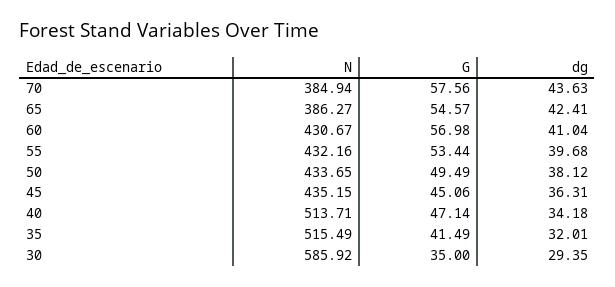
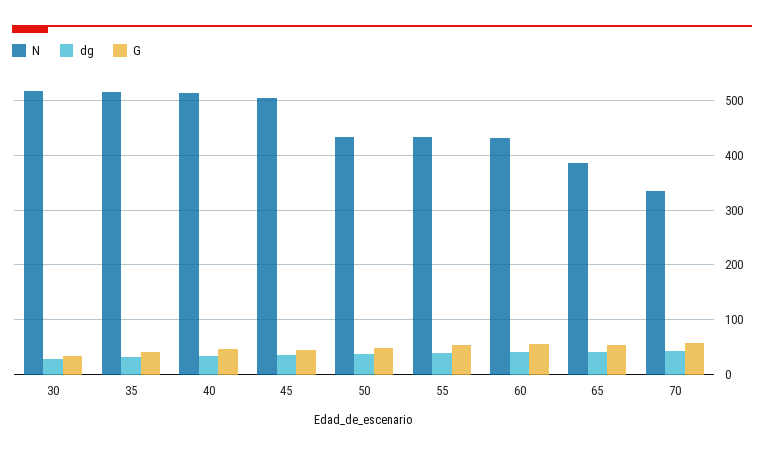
  {
    "N": {
-     "70": 384.94,
+     "70": 340,
      "65": 386.27,
      "60": 430.67,
      "55": 432.16,
      "50": 433.65,
-     "45": 435.15,
+     "45": 500,
      "40": 513.71,
      "35": 515.49,
-     "30": 585.92
+     "30": 520
    },
    "G": {
      "70": 57.56,
      "65": 54.57,
      "60": 56.98,
      "55": 53.44,
      "50": 49.49,
      "45": 45.06,
      "40": 47.14,
      "35": 41.49,
      "30": 35
    },
    "dg": {
      "70": 43.63,
      "65": 42.41,
      "60": 41.04,
      "55": 39.68,
      "50": 38.12,
      "45": 36.31,
      "40": 34.18,
      "35": 32.01,
      "30": 29.35
    }
  }

